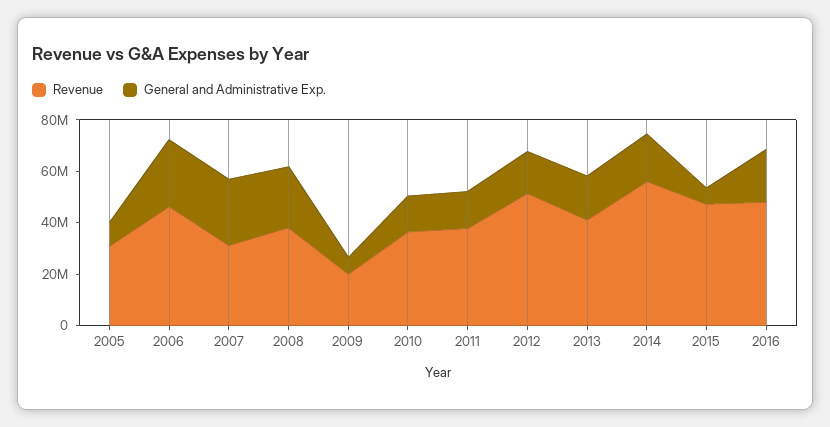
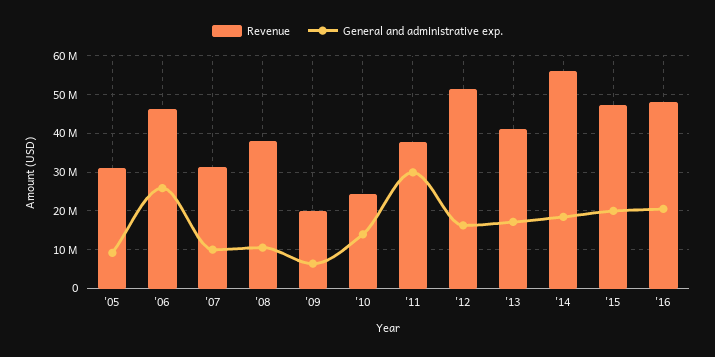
  {
    "Revenue": {
      "2005": 30000000,
      "2006": 46000000,
      "2007": 32000000,
      "2008": 38000000,
      "2009": 20000000,
-     "2010": 35000000,
+     "2010": 24000000,
      "2011": 38000000,
      "2012": 52000000,
      "2013": 42000000,
      "2014": 56000000,
      "2015": 48000000,
      "2016": 48000000
    },
    "General and Administrative Exp.": {
      "2005": 10000000,
      "2006": 26000000,
-     "2007": 25000000,
+     "2007": 10000000,
-     "2008": 25000000,
+     "2008": 10000000,
      "2009": 6000000,
      "2010": 14000000,
-     "2011": 15000000,
+     "2011": 30000000,
      "2012": 16000000,
      "2013": 18000000,
      "2014": 18000000,
-     "2015": 5000000,
+     "2015": 20000000,
      "2016": 20000000
    }
  }

